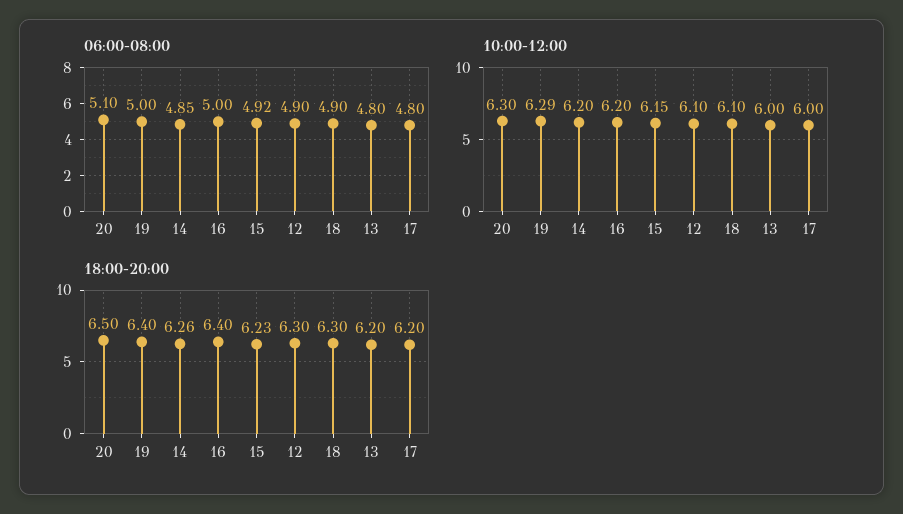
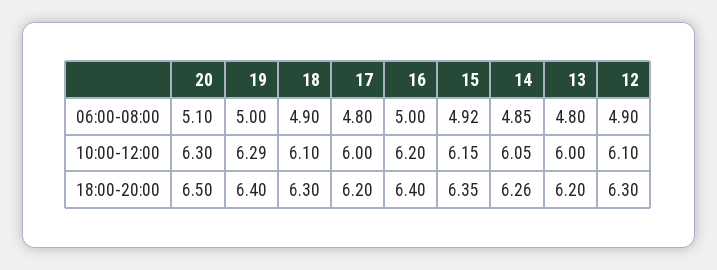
  {
    "06:00-08:00": {
      "20": 5.1,
      "19": 5,
      "14": 4.85,
      "16": 5,
      "15": 4.92,
      "12": 4.9,
      "18": 4.9,
      "13": 4.8,
      "17": 4.8
    },
    "10:00-12:00": {
      "20": 6.3,
      "19": 6.29,
-     "14": 6.2,
+     "14": 6.05,
      "16": 6.2,
      "15": 6.15,
      "12": 6.1,
      "18": 6.1,
      "13": 6,
      "17": 6
    },
    "18:00-20:00": {
      "20": 6.5,
      "19": 6.4,
      "14": 6.26,
      "16": 6.4,
-     "15": 6.23,
+     "15": 6.35,
      "12": 6.3,
      "18": 6.3,
      "13": 6.2,
      "17": 6.2
    }
  }

